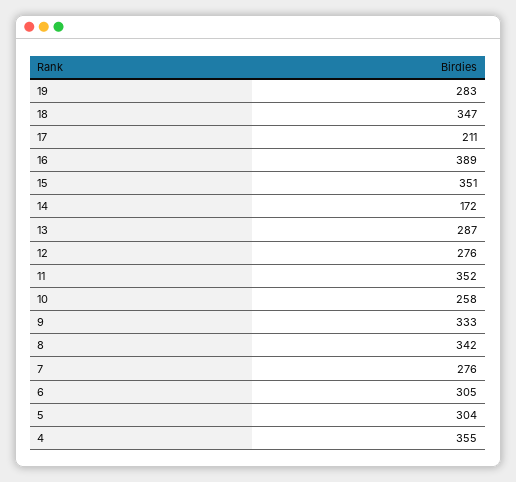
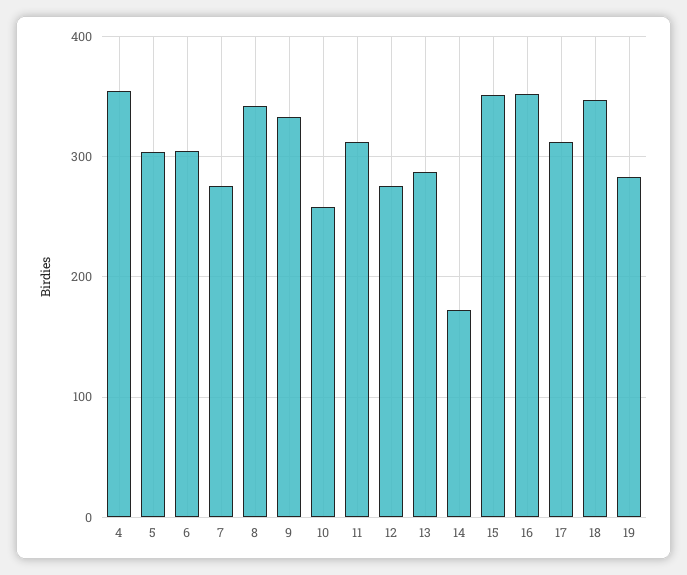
  {
    "19": 283,
    "18": 347,
-   "17": 211,
+   "17": 310,
-   "16": 389,
+   "16": 350,
    "15": 351,
    "14": 172,
    "13": 287,
    "12": 276,
-   "11": 352,
+   "11": 310,
    "10": 258,
    "9": 333,
    "8": 342,
    "7": 276,
    "6": 305,
    "5": 304,
    "4": 355
  }

